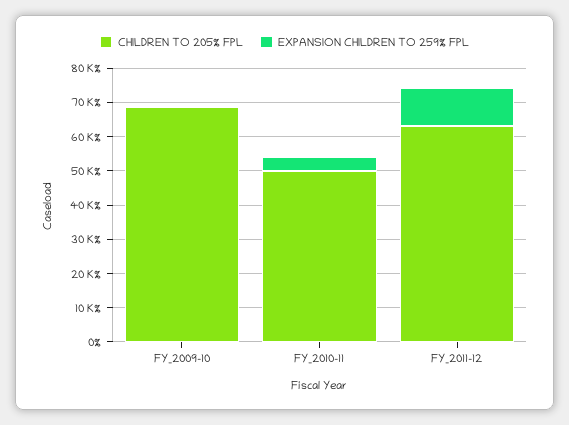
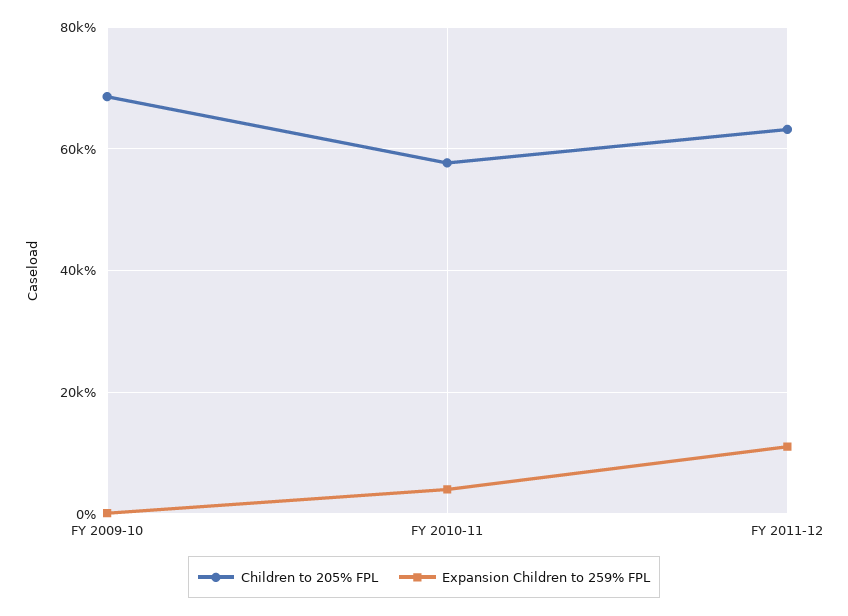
  {
    "CHILDREN TO 205% FPL": {
      "FY_2009-10": 68000,
-     "FY_2010-11": 50000,
+     "FY_2010-11": 58000,
      "FY_2011-12": 64000
    },
    "EXPANSION CHILDREN TO 259% FPL": {
      "FY_2009-10": 0,
      "FY_2010-11": 4000,
      "FY_2011-12": 12000
    }
  }

